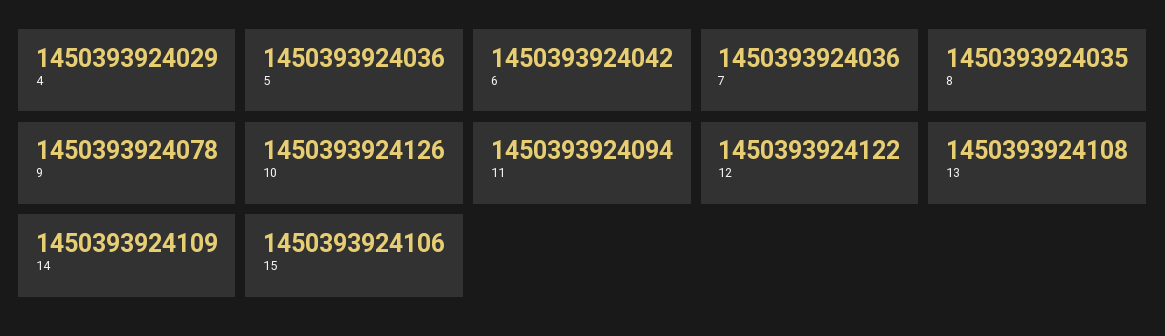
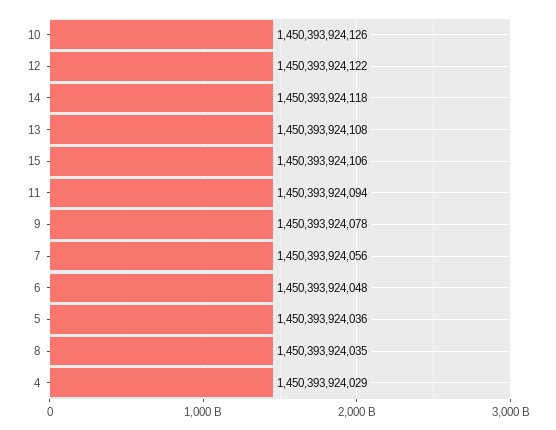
  {
    "4": 1450393924029,
    "5": 1450393924036,
-   "6": 1450393924042,
+   "6": 1450393924048,
-   "7": 1450393924036,
+   "7": 1450393924056,
    "8": 1450393924035,
    "9": 1450393924078,
    "10": 1450393924126,
    "11": 1450393924094,
    "12": 1450393924122,
    "13": 1450393924108,
-   "14": 1450393924109,
+   "14": 1450393924118,
    "15": 1450393924106
  }

